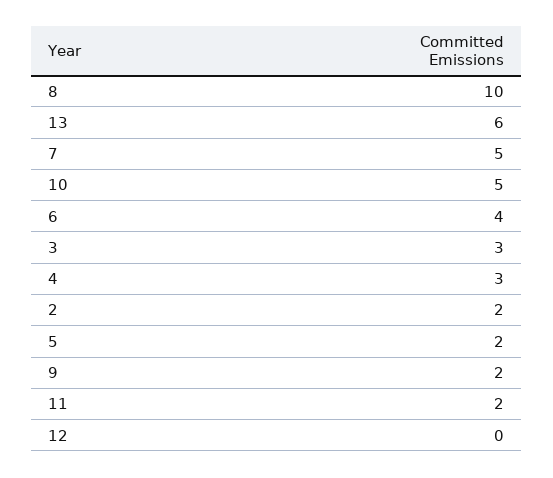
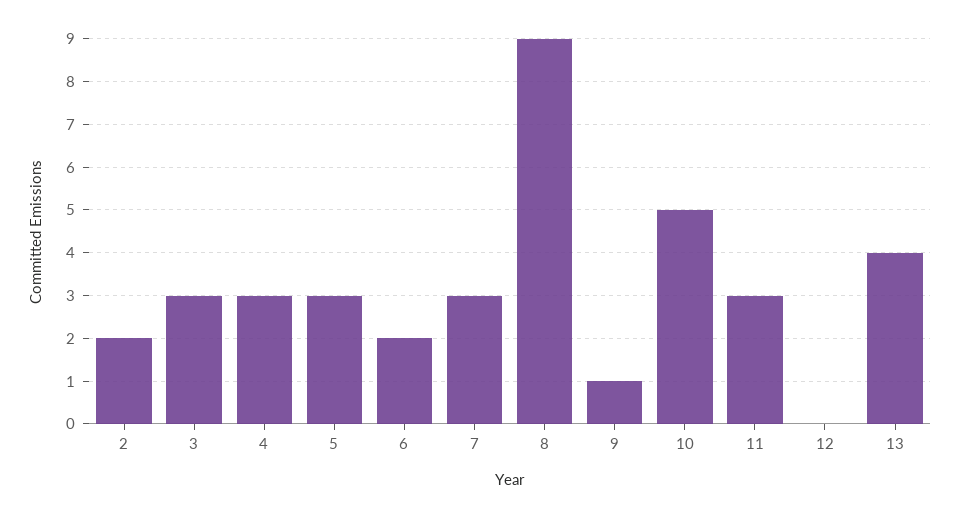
  {
-   "8": 10,
+   "8": 9,
-   "13": 6,
+   "13": 4,
-   "7": 5,
+   "7": 3,
    "10": 5,
-   "6": 4,
+   "6": 2,
    "3": 3,
    "4": 3,
    "2": 2,
-   "5": 2,
+   "5": 3,
-   "9": 2,
+   "9": 1,
-   "11": 2,
+   "11": 3,
    "12": 0
  }

